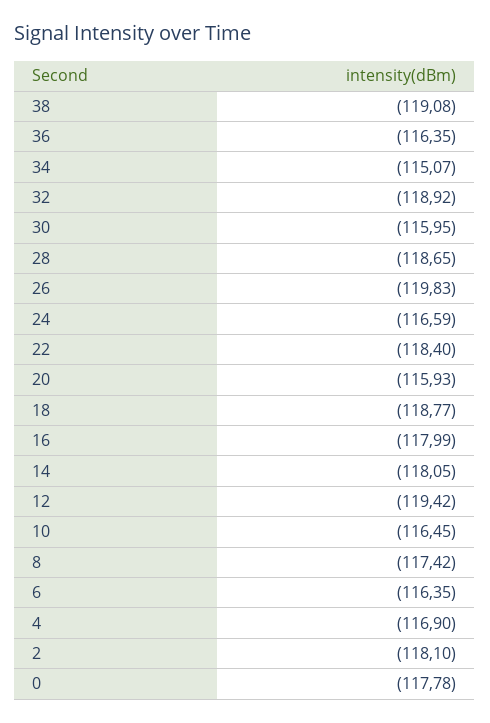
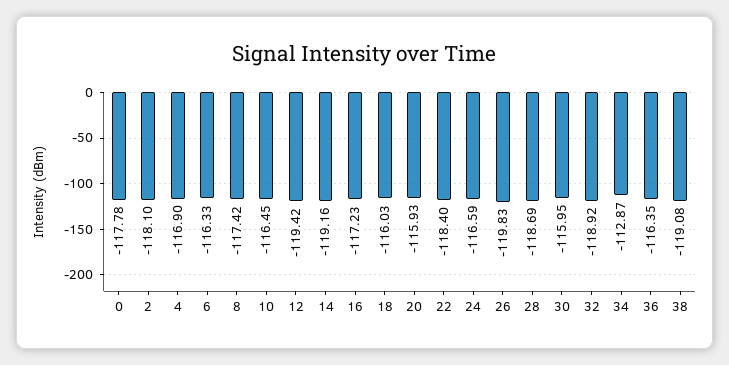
  {
    "38": -119.08,
    "36": -116.35,
-   "34": -115.07,
+   "34": -112.87,
    "32": -118.92,
    "30": -115.95,
-   "28": -118.65,
+   "28": -118.69,
    "26": -119.83,
    "24": -116.59,
    "22": -118.4,
    "20": -115.93,
-   "18": -118.77,
+   "18": -116.03,
-   "16": -117.99,
+   "16": -117.23,
-   "14": -118.05,
+   "14": -119.16,
    "12": -119.42,
    "10": -116.45,
    "8": -117.42,
-   "6": -116.35,
+   "6": -116.33,
    "4": -116.9,
    "2": -118.1,
    "0": -117.78
  }

